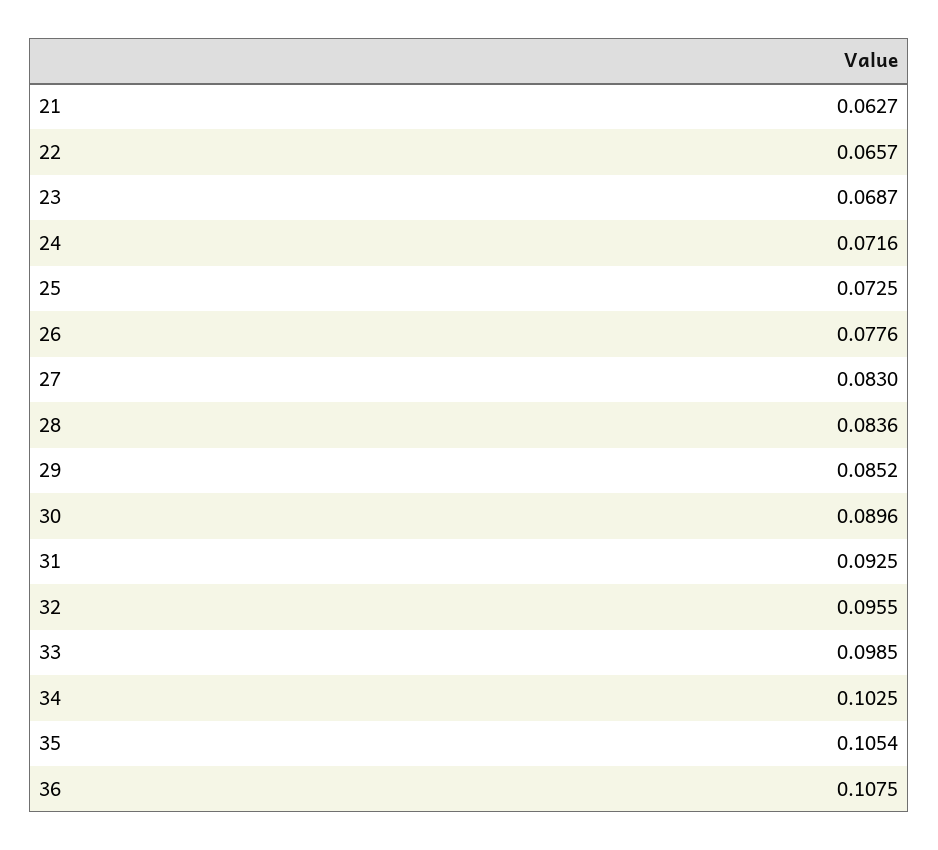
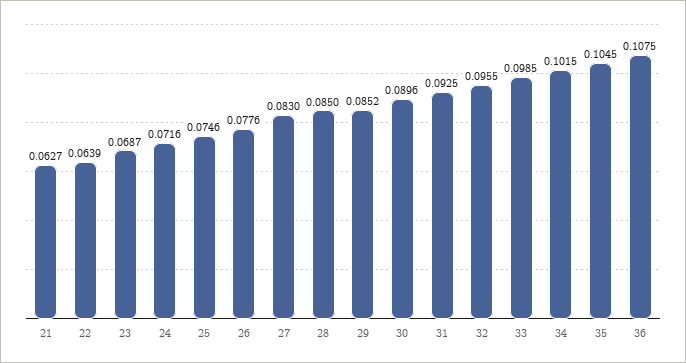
  {
    "21": 0.0627,
-   "22": 0.0657,
+   "22": 0.0639,
    "23": 0.0687,
    "24": 0.0716,
-   "25": 0.0725,
+   "25": 0.0746,
    "26": 0.0776,
    "27": 0.083,
-   "28": 0.0836,
+   "28": 0.085,
    "29": 0.0852,
    "30": 0.0896,
    "31": 0.0925,
    "32": 0.0955,
    "33": 0.0985,
-   "34": 0.1025,
+   "34": 0.1015,
-   "35": 0.1054,
+   "35": 0.1045,
    "36": 0.1075
  }

